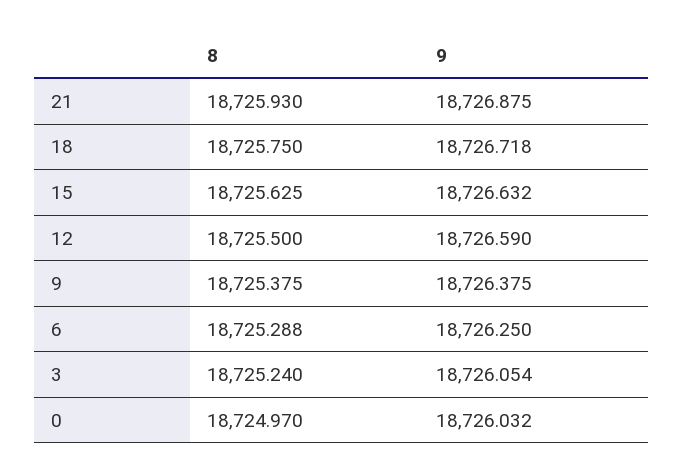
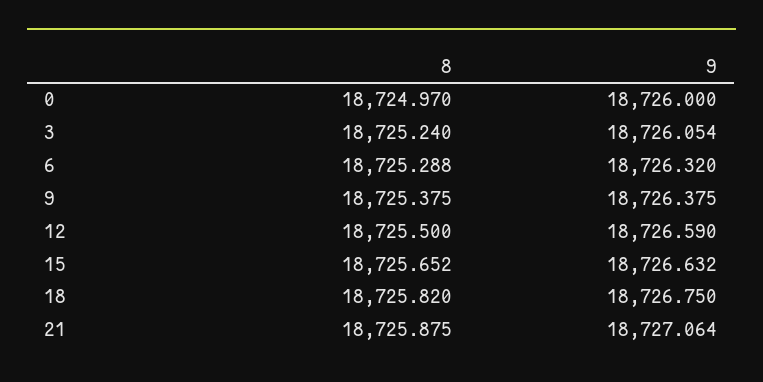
  {
    "8": {
-     "21": 18725.93,
+     "21": 18725.875,
-     "18": 18725.75,
+     "18": 18725.82,
-     "15": 18725.625,
+     "15": 18725.652,
      "12": 18725.5,
      "9": 18725.375,
      "6": 18725.288,
      "3": 18725.24,
      "0": 18724.97
    },
    "9": {
-     "21": 18726.875,
+     "21": 18727.064,
-     "18": 18726.718,
+     "18": 18726.75,
      "15": 18726.632,
      "12": 18726.59,
      "9": 18726.375,
-     "6": 18726.25,
+     "6": 18726.32,
      "3": 18726.054,
-     "0": 18726.032
+     "0": 18726
    }
  }

